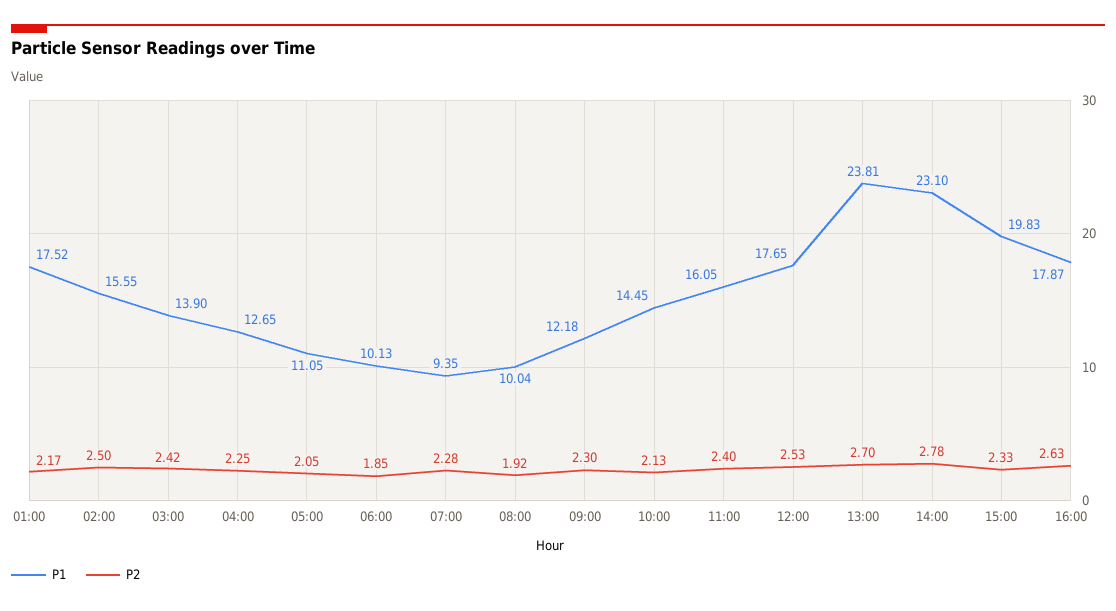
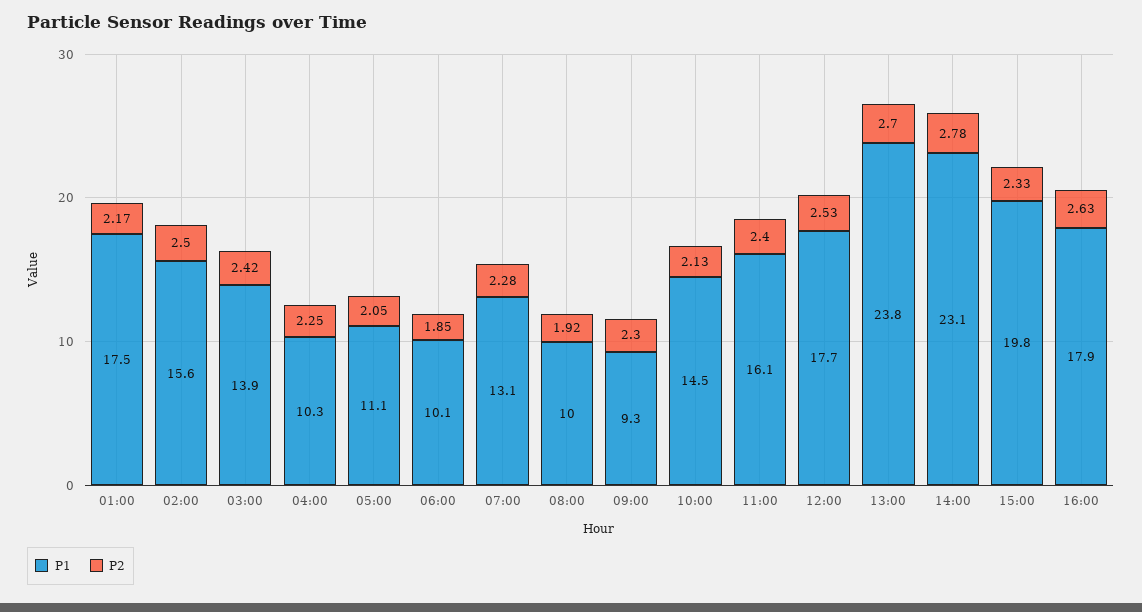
  {
    "P1": {
      "01:00": 17.52,
      "02:00": 15.55,
      "03:00": 13.9,
-     "04:00": 12.65,
+     "04:00": 10.3,
      "05:00": 11.05,
      "06:00": 10.13,
-     "07:00": 9.35,
+     "07:00": 13.1,
      "08:00": 10.04,
-     "09:00": 12.18,
+     "09:00": 9.3,
      "10:00": 14.45,
      "11:00": 16.05,
      "12:00": 17.65,
      "13:00": 23.81,
      "14:00": 23.1,
      "15:00": 19.83,
      "16:00": 17.87
    },
    "P2": {
      "01:00": 2.17,
      "02:00": 2.5,
      "03:00": 2.42,
      "04:00": 2.25,
      "05:00": 2.05,
      "06:00": 1.85,
      "07:00": 2.28,
      "08:00": 1.92,
      "09:00": 2.3,
      "10:00": 2.13,
      "11:00": 2.4,
      "12:00": 2.53,
      "13:00": 2.7,
      "14:00": 2.78,
      "15:00": 2.33,
      "16:00": 2.63
    }
  }

